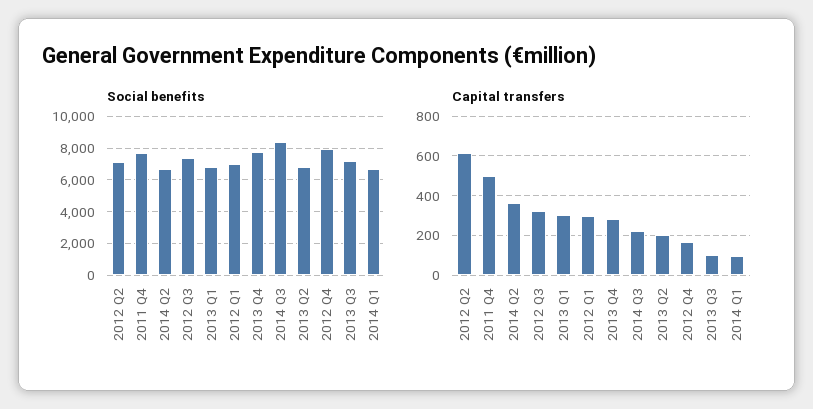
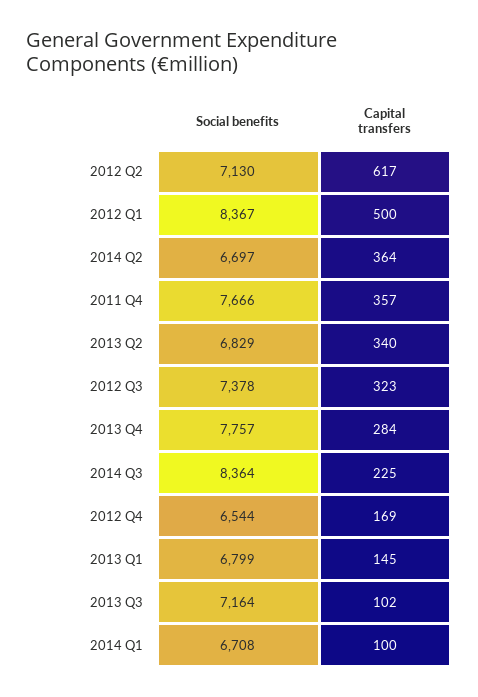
  {
    "Social benefits": {
      "2012 Q2": 7130,
      "2011 Q4": 7666,
      "2014 Q2": 6697,
      "2012 Q3": 7378,
      "2013 Q1": 6799,
-     "2012 Q1": 7000,
+     "2012 Q1": 8367,
      "2013 Q4": 7757,
      "2014 Q3": 8364,
      "2013 Q2": 6829,
-     "2012 Q4": 8000,
+     "2012 Q4": 6544,
      "2013 Q3": 7164,
      "2014 Q1": 6708
    },
    "Capital transfers": {
      "2012 Q2": 617,
-     "2011 Q4": 500,
+     "2011 Q4": 357,
      "2014 Q2": 364,
      "2012 Q3": 323,
-     "2013 Q1": 300,
+     "2013 Q1": 145,
-     "2012 Q1": 300,
+     "2012 Q1": 500,
      "2013 Q4": 284,
      "2014 Q3": 225,
-     "2013 Q2": 200,
+     "2013 Q2": 340,
      "2012 Q4": 169,
      "2013 Q3": 102,
      "2014 Q1": 100
    }
  }

